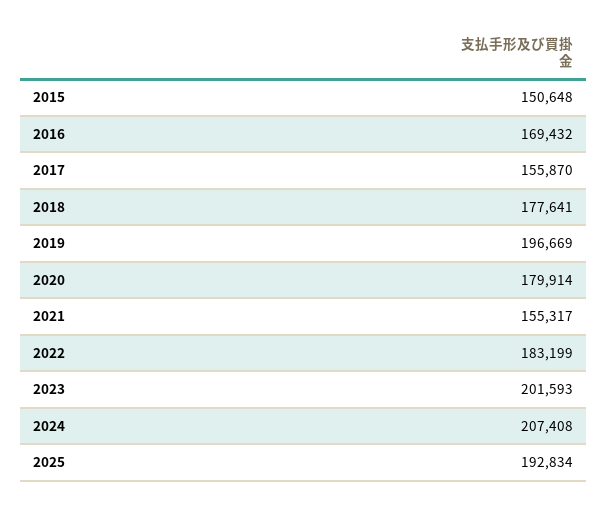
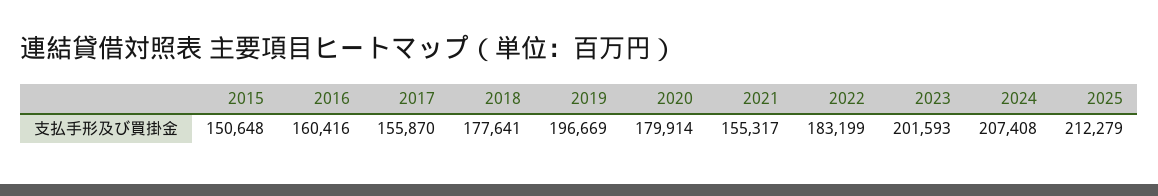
  {
    "2015": 150648,
-   "2016": 169432,
+   "2016": 160416,
    "2017": 155870,
    "2018": 177641,
    "2019": 196669,
    "2020": 179914,
    "2021": 155317,
    "2022": 183199,
    "2023": 201593,
    "2024": 207408,
-   "2025": 192834
+   "2025": 212279
  }

